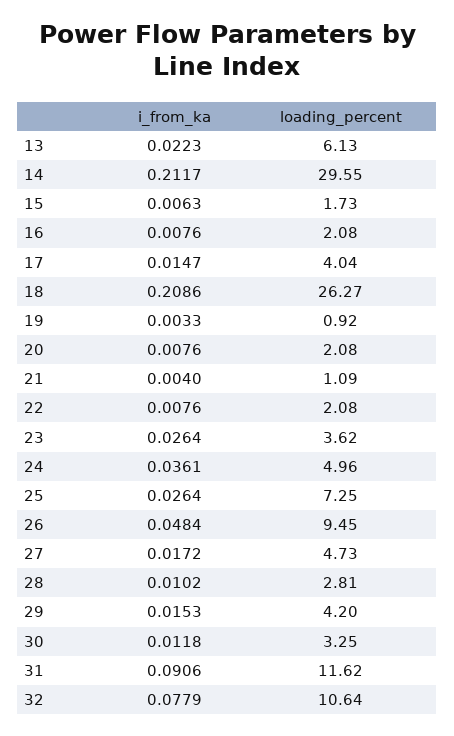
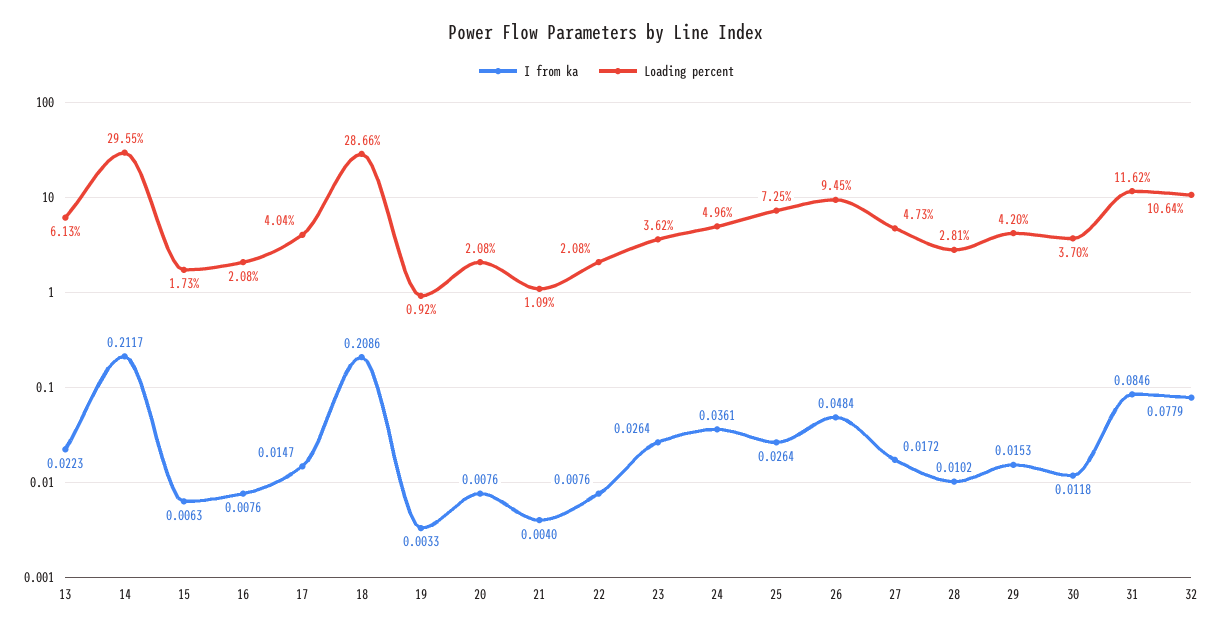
  {
    "i_from_ka": {
      "13": 0.0223,
      "14": 0.2117,
      "15": 0.0063,
      "16": 0.0076,
      "17": 0.0147,
      "18": 0.2086,
      "19": 0.0033,
      "20": 0.0076,
      "21": 0.004,
      "22": 0.0076,
      "23": 0.0264,
      "24": 0.0361,
      "25": 0.0264,
      "26": 0.0484,
      "27": 0.0172,
      "28": 0.0102,
      "29": 0.0153,
      "30": 0.0118,
-     "31": 0.0906,
+     "31": 0.0846,
      "32": 0.0779
    },
    "loading_percent": {
      "13": 6.13,
      "14": 29.55,
      "15": 1.73,
      "16": 2.08,
      "17": 4.04,
-     "18": 26.27,
+     "18": 28.66,
      "19": 0.92,
      "20": 2.08,
      "21": 1.09,
      "22": 2.08,
      "23": 3.62,
      "24": 4.96,
      "25": 7.25,
      "26": 9.45,
      "27": 4.73,
      "28": 2.81,
      "29": 4.2,
-     "30": 3.25,
+     "30": 3.7,
      "31": 11.62,
      "32": 10.64
    }
  }

